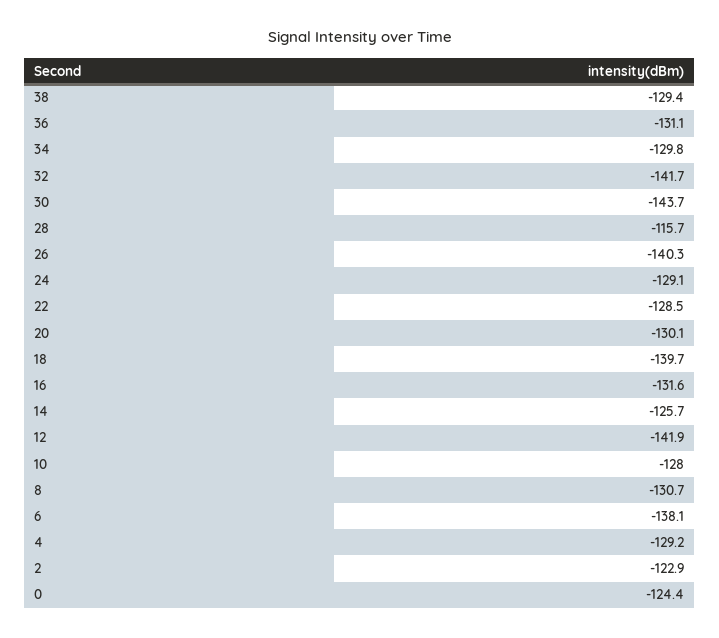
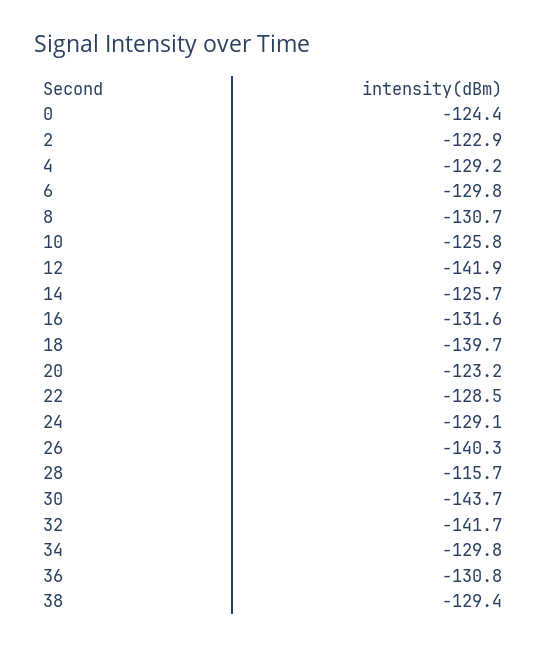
  {
    "38": -129.4,
-   "36": -131.1,
+   "36": -130.8,
    "34": -129.8,
    "32": -141.7,
    "30": -143.7,
    "28": -115.7,
    "26": -140.3,
    "24": -129.1,
    "22": -128.5,
-   "20": -130.1,
+   "20": -123.2,
    "18": -139.7,
    "16": -131.6,
    "14": -125.7,
    "12": -141.9,
-   "10": -128,
+   "10": -125.8,
    "8": -130.7,
-   "6": -138.1,
+   "6": -129.8,
    "4": -129.2,
    "2": -122.9,
    "0": -124.4
  }

